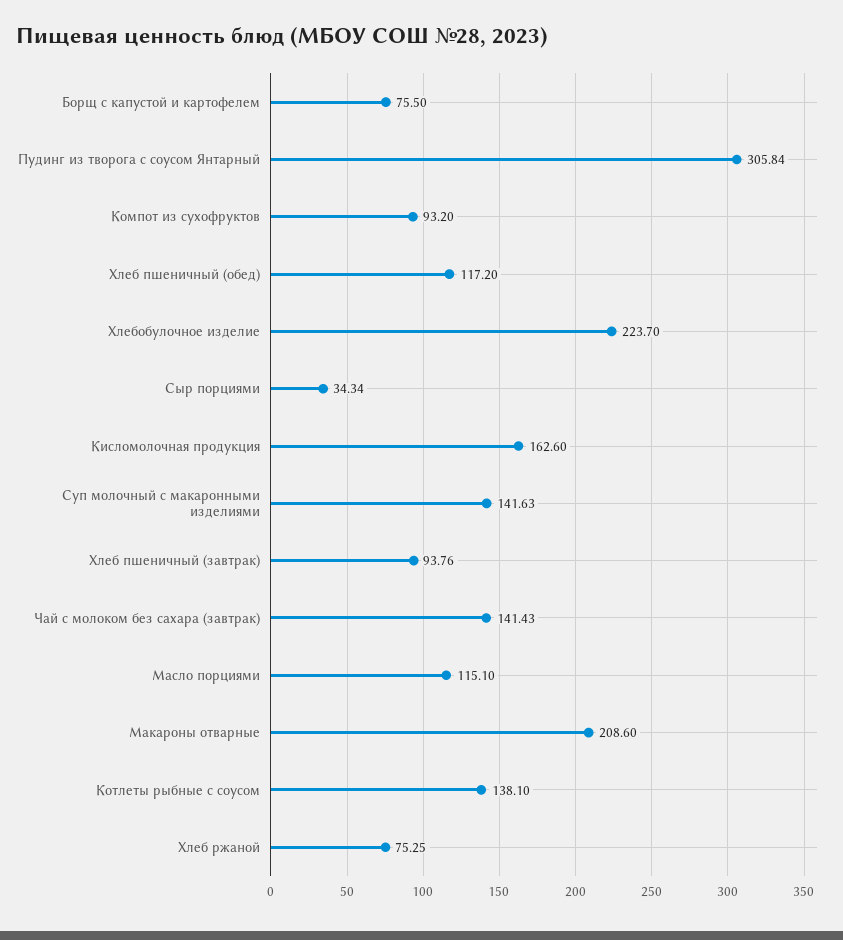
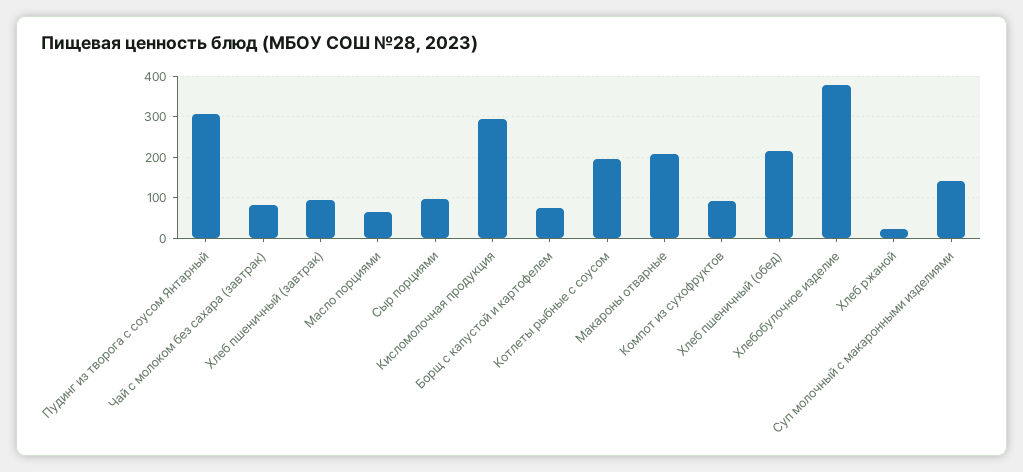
  {
    "Борщ с капустой и картофелем": 75.5,
    "Пудинг из творога с соусом Янтарный": 305.84,
    "Компот из сухофруктов": 93.2,
-   "Хлеб пшеничный (обед)": 117.2,
+   "Хлеб пшеничный (обед)": 220,
-   "Хлебобулочное изделие": 223.7,
+   "Хлебобулочное изделие": 380,
-   "Сыр порциями": 34.34,
+   "Сыр порциями": 100,
-   "Кисломолочная продукция": 162.6,
+   "Кисломолочная продукция": 300,
    "Суп молочный с макаронными изделиями": 141.63,
    "Хлеб пшеничный (завтрак)": 93.76,
-   "Чай с молоком без сахара (завтрак)": 141.43,
+   "Чай с молоком без сахара (завтрак)": 80,
-   "Масло порциями": 115.1,
+   "Масло порциями": 60,
    "Макароны отварные": 208.6,
-   "Котлеты рыбные с соусом": 138.1,
+   "Котлеты рыбные с соусом": 200,
-   "Хлеб ржаной": 75.25
+   "Хлеб ржаной": 20
  }

